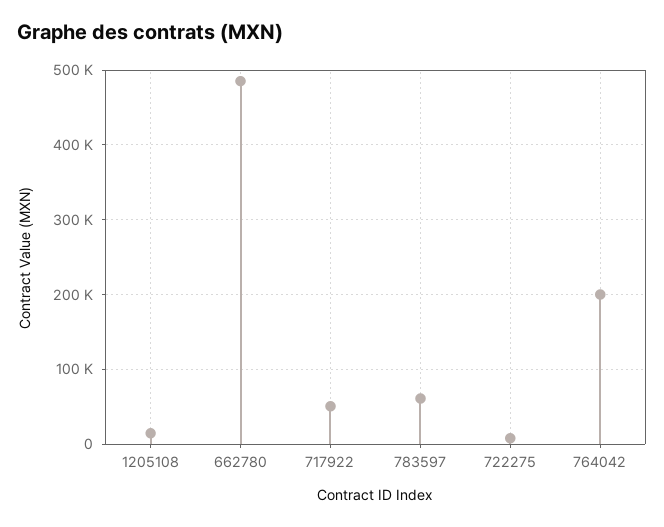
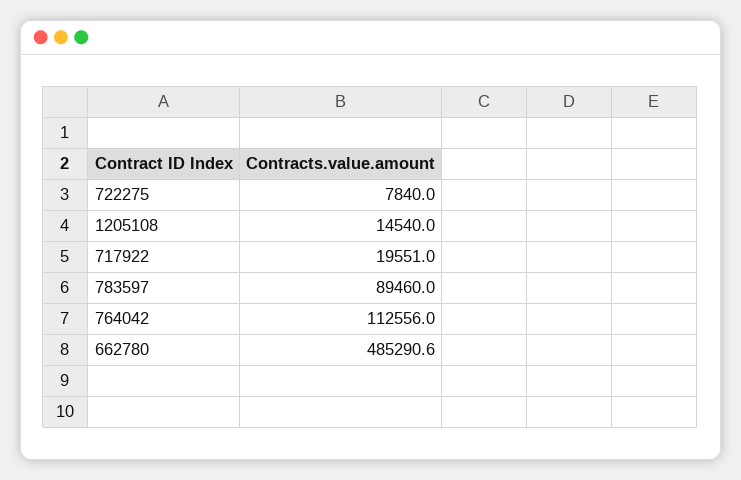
  {
    "1205108": 14540,
    "662780": 485290.6,
-   "717922": 50000,
+   "717922": 19551,
-   "783597": 60000,
+   "783597": 89460,
    "722275": 7840,
-   "764042": 200000
+   "764042": 112556
  }

